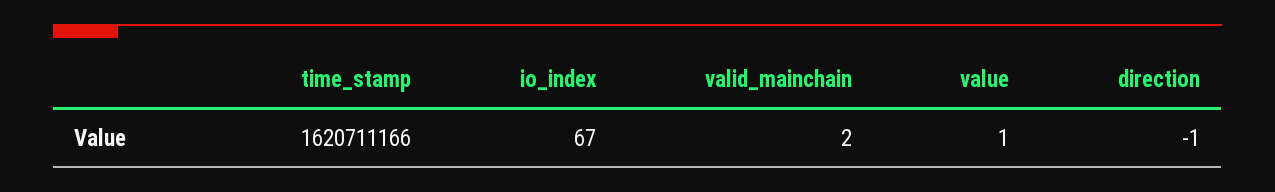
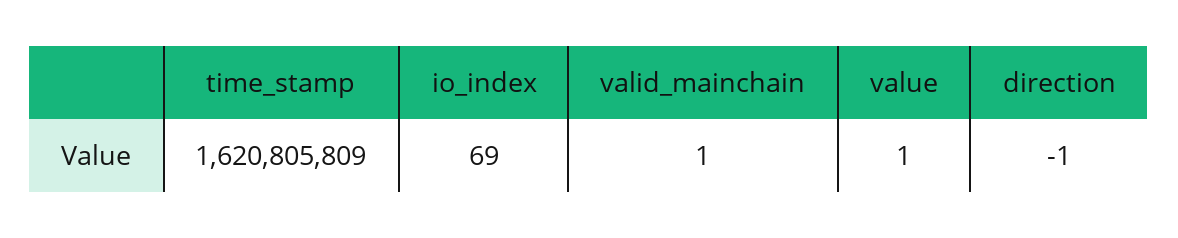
  {
-   "time_stamp": 1620711166,
+   "time_stamp": 1620805809,
-   "io_index": 67,
+   "io_index": 69,
-   "valid_mainchain": 2,
+   "valid_mainchain": 1,
    "value": 1,
    "direction": -1
  }

